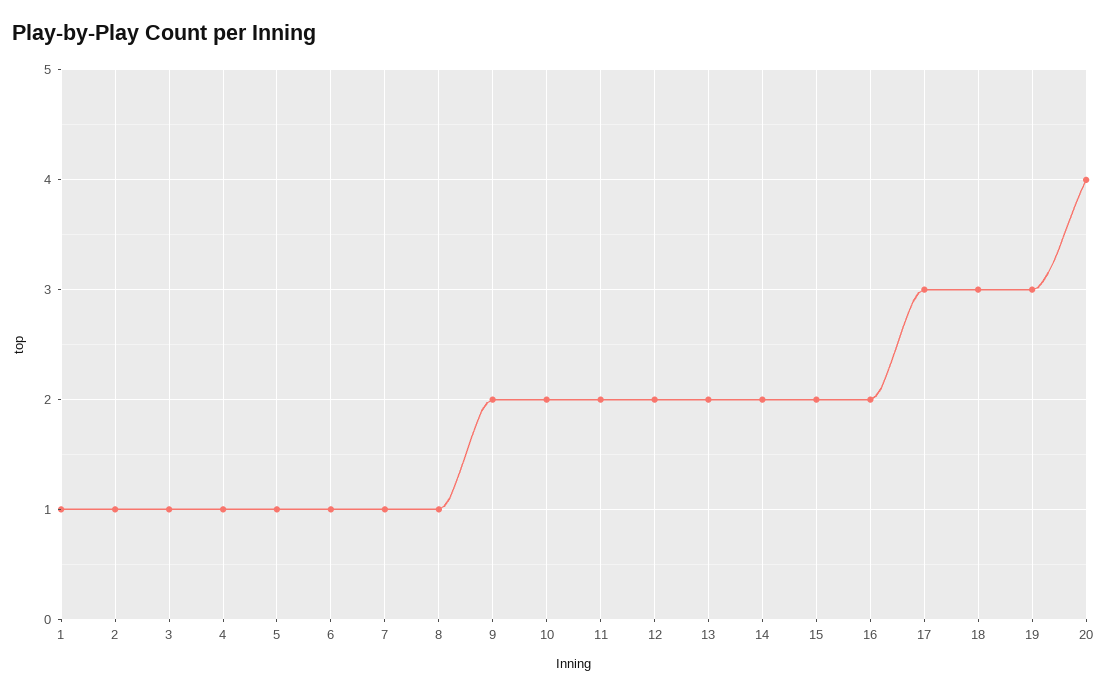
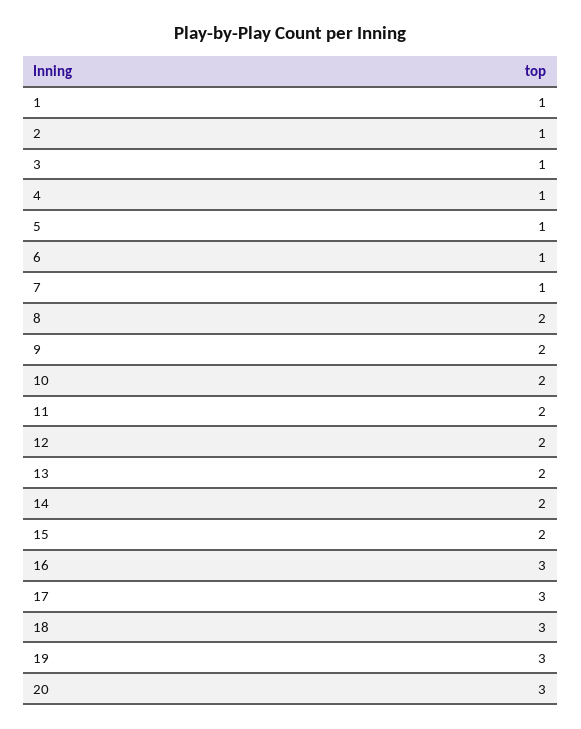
  {
    "1": 1,
    "2": 1,
    "3": 1,
    "4": 1,
    "5": 1,
    "6": 1,
    "7": 1,
-   "8": 1,
+   "8": 2,
    "9": 2,
    "10": 2,
    "11": 2,
    "12": 2,
    "13": 2,
    "14": 2,
    "15": 2,
-   "16": 2,
+   "16": 3,
    "17": 3,
    "18": 3,
    "19": 3,
-   "20": 4
+   "20": 3
  }

